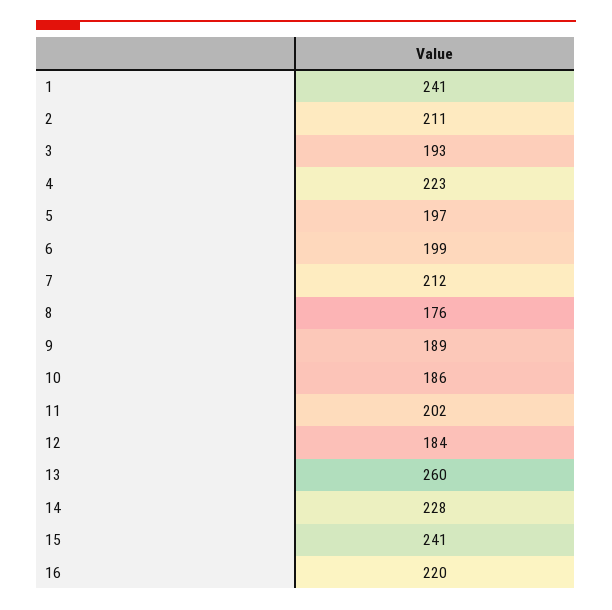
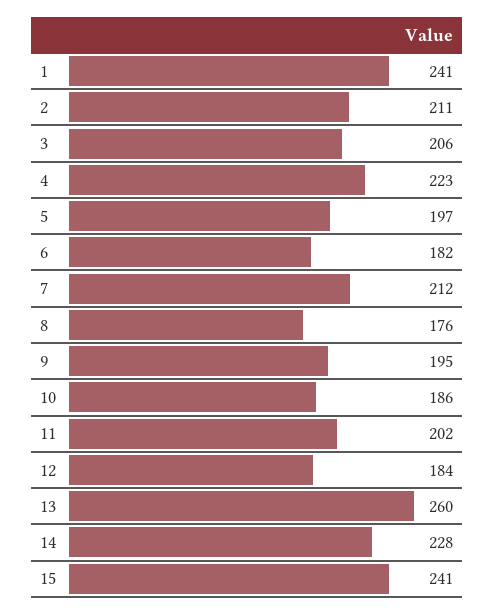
  {
    "1": 241,
    "2": 211,
-   "3": 193,
+   "3": 206,
    "4": 223,
    "5": 197,
-   "6": 199,
+   "6": 182,
    "7": 212,
    "8": 176,
-   "9": 189,
+   "9": 195,
    "10": 186,
    "11": 202,
    "12": 184,
    "13": 260,
    "14": 228,
-   "15": 241,
+   "15": 241
-   "16": 220
  }

